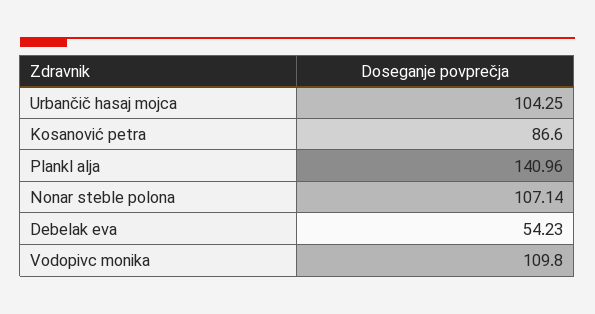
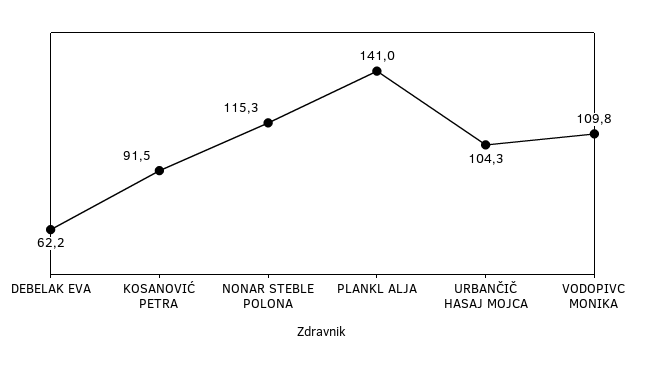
  {
    "Urbančič hasaj mojca": 104.25,
-   "Kosanović petra": 86.6,
+   "Kosanović petra": 91.5,
    "Plankl alja": 140.96,
-   "Nonar steble polona": 107.14,
+   "Nonar steble polona": 115.3,
-   "Debelak eva": 54.23,
+   "Debelak eva": 62.2,
    "Vodopivc monika": 109.8
  }

